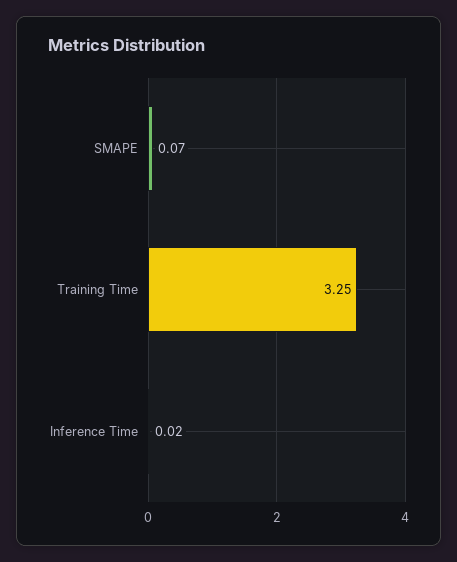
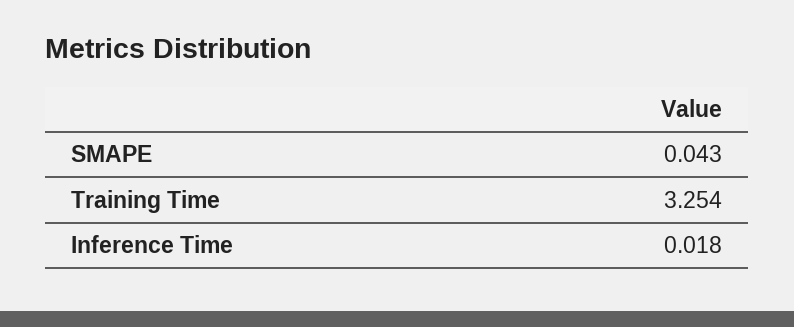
  {
-   "SMAPE": 0.07,
+   "SMAPE": 0.043,
    "Training Time": 3.254,
    "Inference Time": 0.018
  }

